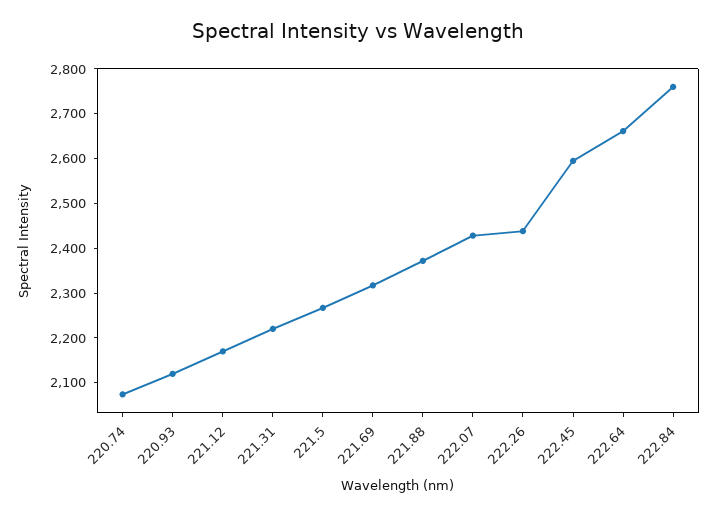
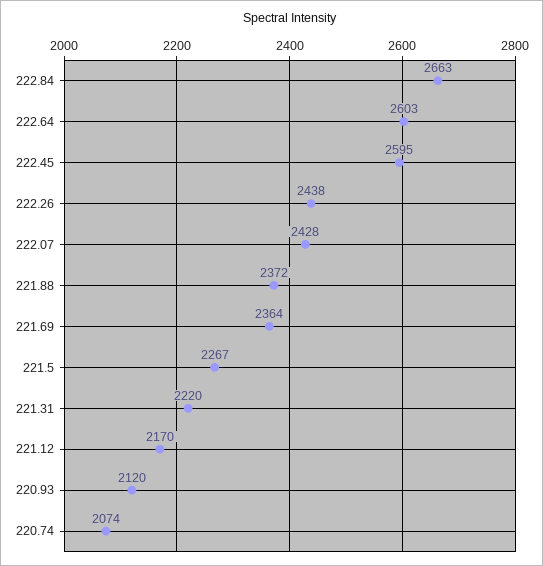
  {
    "220.74": 2074,
    "220.93": 2120,
    "221.12": 2170,
    "221.31": 2220,
    "221.5": 2267,
-   "221.69": 2320,
+   "221.69": 2364,
    "221.88": 2372,
    "222.07": 2428,
    "222.26": 2438,
    "222.45": 2595,
-   "222.64": 2660,
+   "222.64": 2603,
-   "222.84": 2760
+   "222.84": 2663
  }

